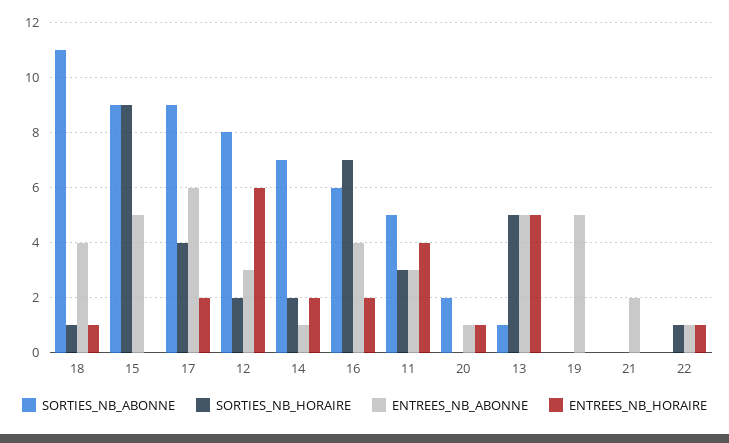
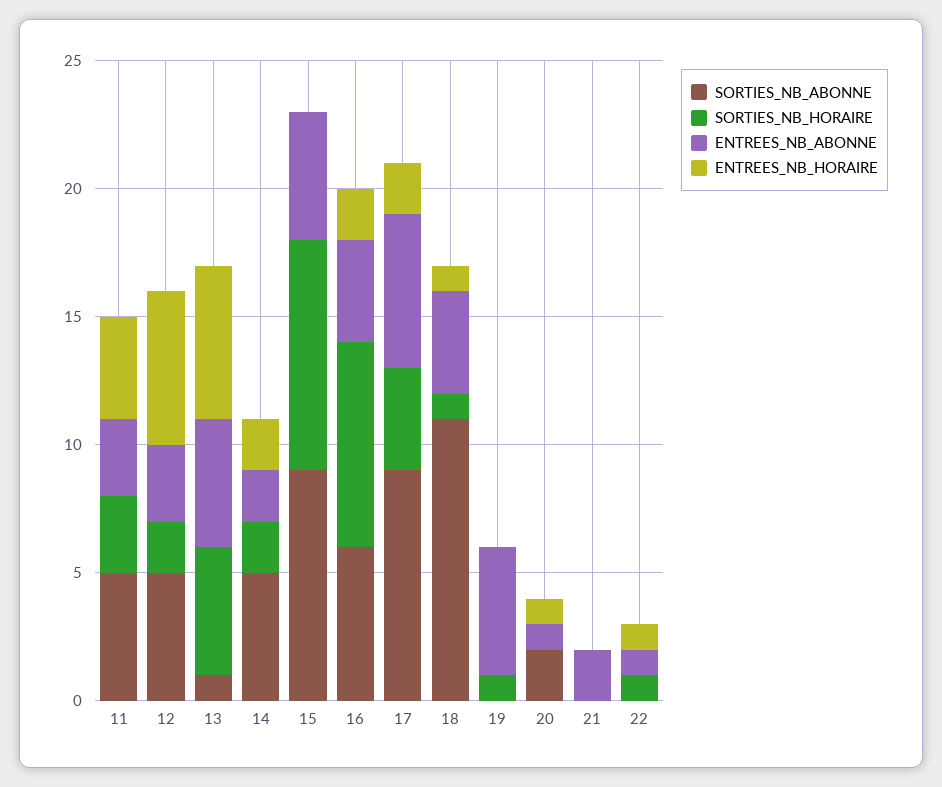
  {
    "SORTIES_NB_ABONNE": {
      "18": 11,
      "15": 9,
      "17": 9,
-     "12": 8,
+     "12": 5,
-     "14": 7,
+     "14": 5,
      "16": 6,
      "11": 5,
      "20": 2,
      "13": 1,
      "19": 0,
      "21": 0,
      "22": 0
    },
    "SORTIES_NB_HORAIRE": {
      "18": 1,
      "15": 9,
      "17": 4,
      "12": 2,
      "14": 2,
-     "16": 7,
+     "16": 8,
      "11": 3,
      "20": 0,
      "13": 5,
-     "19": 0,
+     "19": 1,
      "21": 0,
      "22": 1
    },
    "ENTREES_NB_ABONNE": {
      "18": 4,
      "15": 5,
      "17": 6,
      "12": 3,
-     "14": 1,
+     "14": 2,
      "16": 4,
      "11": 3,
      "20": 1,
      "13": 5,
      "19": 5,
      "21": 2,
      "22": 1
    },
    "ENTREES_NB_HORAIRE": {
      "18": 1,
      "15": 0,
      "17": 2,
      "12": 6,
      "14": 2,
      "16": 2,
      "11": 4,
      "20": 1,
-     "13": 5,
+     "13": 6,
      "19": 0,
      "21": 0,
      "22": 1
    }
  }

